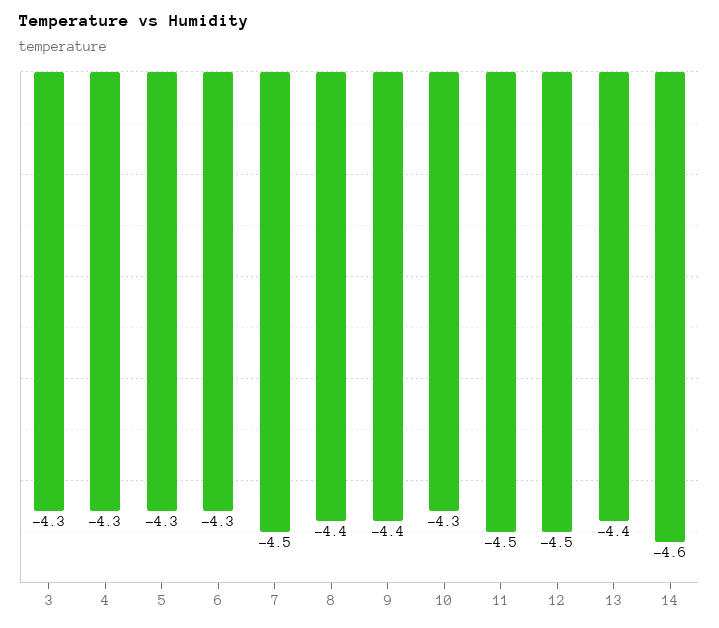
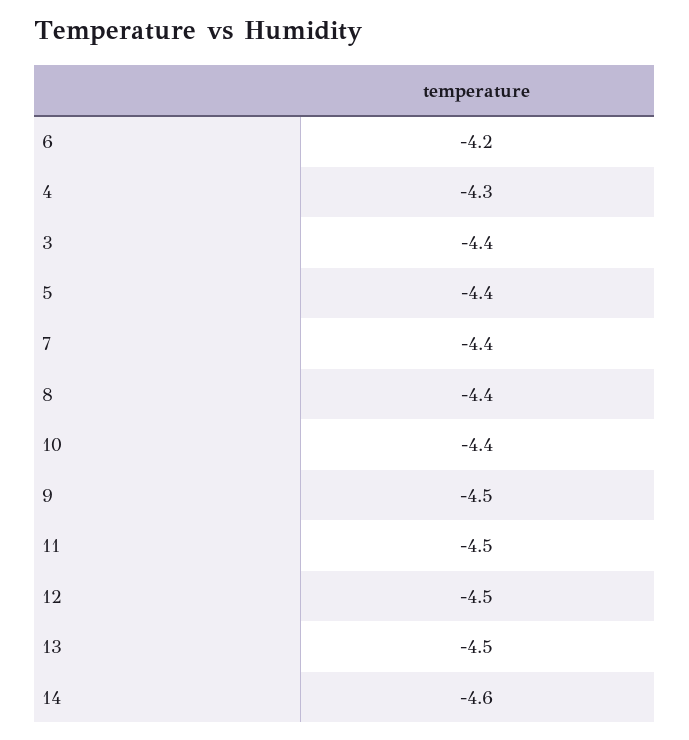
  {
-   "3": -4.3,
+   "3": -4.4,
    "4": -4.3,
-   "5": -4.3,
+   "5": -4.4,
-   "6": -4.3,
+   "6": -4.2,
-   "7": -4.5,
+   "7": -4.4,
    "8": -4.4,
-   "9": -4.4,
+   "9": -4.5,
-   "10": -4.3,
+   "10": -4.4,
    "11": -4.5,
    "12": -4.5,
-   "13": -4.4,
+   "13": -4.5,
    "14": -4.6
  }

